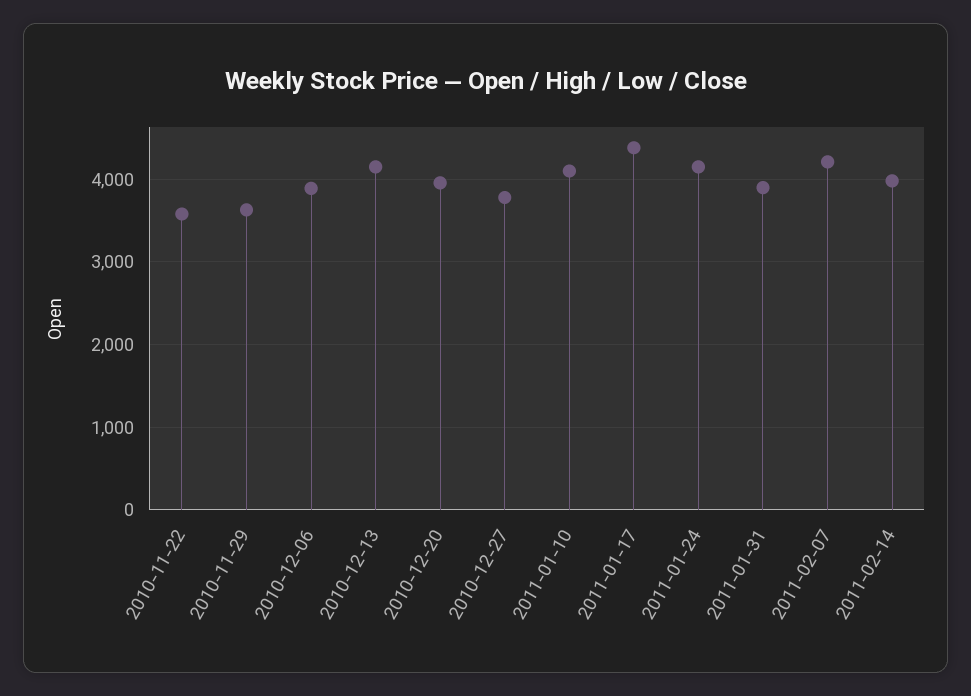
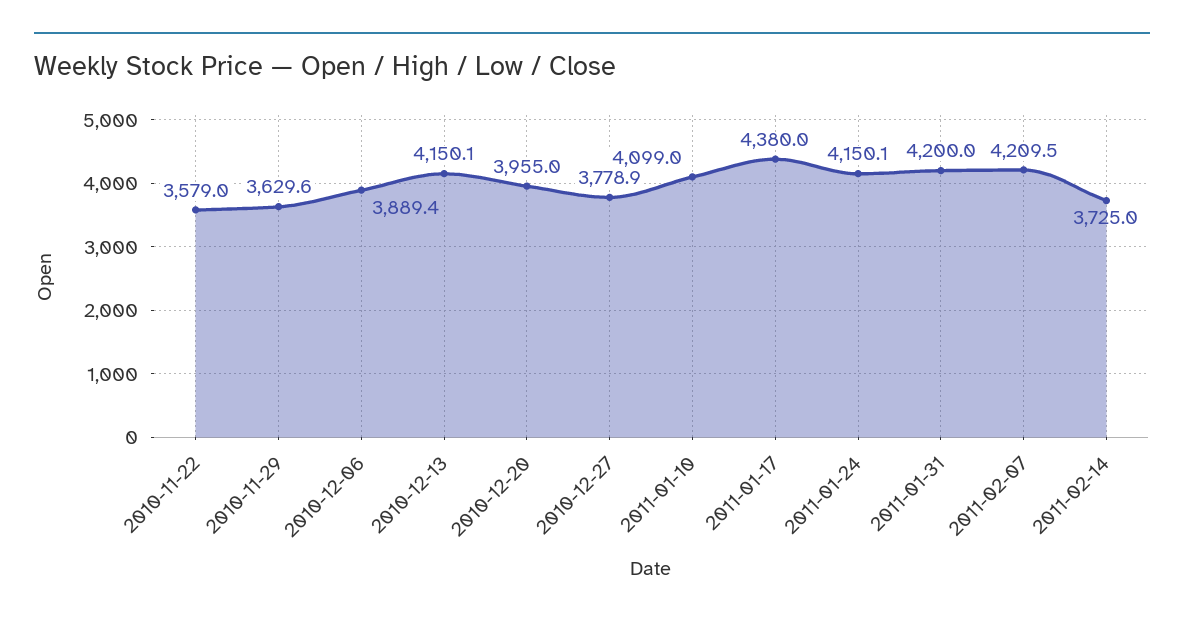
  {
    "2010-11-22": 3579,
    "2010-11-29": 3629.6,
    "2010-12-06": 3889.4,
    "2010-12-13": 4150.1,
    "2010-12-20": 3955,
    "2010-12-27": 3778.9,
    "2011-01-10": 4099,
    "2011-01-17": 4380,
    "2011-01-24": 4150.1,
-   "2011-01-31": 3900,
+   "2011-01-31": 4200,
    "2011-02-07": 4209.5,
-   "2011-02-14": 4000
+   "2011-02-14": 3725
  }

